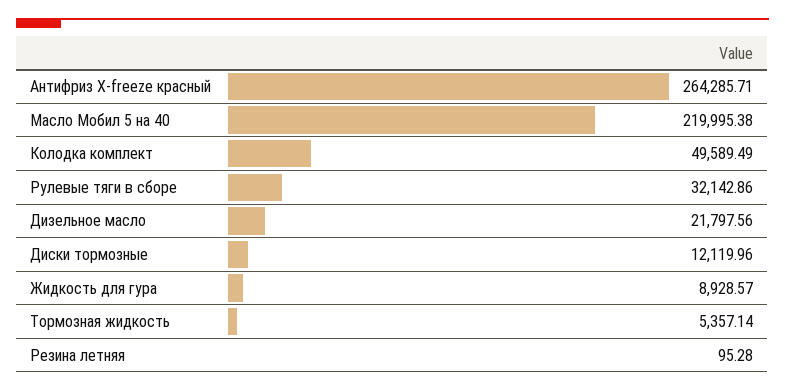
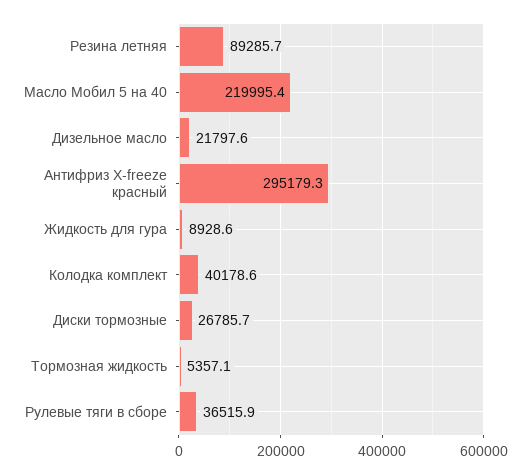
  {
-   "Антифриз X-freeze красный": 264285.71,
+   "Антифриз X-freeze красный": 295179.3,
    "Масло Мобил 5 на 40": 219995.38,
-   "Колодка комплект": 49589.49,
+   "Колодка комплект": 40178.6,
-   "Рулевые тяги в сборе": 32142.86,
+   "Рулевые тяги в сборе": 36515.9,
    "Дизельное масло": 21797.56,
-   "Диски тормозные": 12119.96,
+   "Диски тормозные": 26785.7,
    "Жидкость для гура": 8928.57,
    "Тормозная жидкость": 5357.14,
-   "Резина летняя": 95.28
+   "Резина летняя": 89285.7
  }

